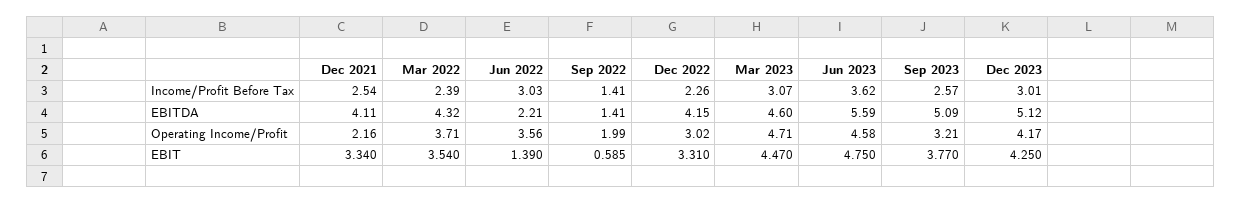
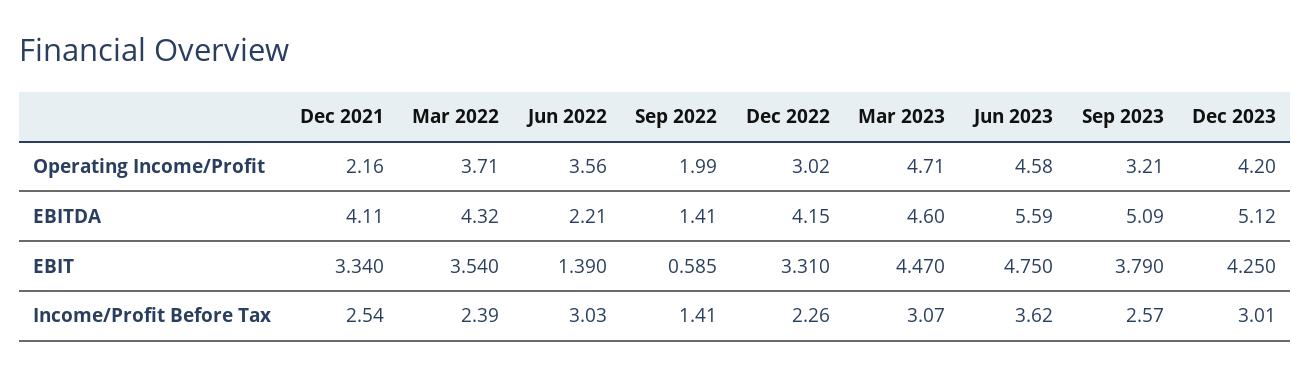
  {
    "Dec 2021": {
      "Income/Profit Before Tax": 2.54,
      "EBITDA": 4.11,
      "Operating Income/Profit": 2.16,
      "EBIT": 3.34
    },
    "Mar 2022": {
      "Income/Profit Before Tax": 2.39,
      "EBITDA": 4.32,
      "Operating Income/Profit": 3.71,
      "EBIT": 3.54
    },
    "Jun 2022": {
      "Income/Profit Before Tax": 3.03,
      "EBITDA": 2.21,
      "Operating Income/Profit": 3.56,
      "EBIT": 1.39
    },
    "Sep 2022": {
      "Income/Profit Before Tax": 1.41,
      "EBITDA": 1.41,
      "Operating Income/Profit": 1.99,
      "EBIT": 0.585
    },
    "Dec 2022": {
      "Income/Profit Before Tax": 2.26,
      "EBITDA": 4.15,
      "Operating Income/Profit": 3.02,
      "EBIT": 3.31
    },
    "Mar 2023": {
      "Income/Profit Before Tax": 3.07,
      "EBITDA": 4.6,
      "Operating Income/Profit": 4.71,
      "EBIT": 4.47
    },
    "Jun 2023": {
      "Income/Profit Before Tax": 3.62,
      "EBITDA": 5.59,
      "Operating Income/Profit": 4.58,
      "EBIT": 4.75
    },
    "Sep 2023": {
      "Income/Profit Before Tax": 2.57,
      "EBITDA": 5.09,
      "Operating Income/Profit": 3.21,
-     "EBIT": 3.77
+     "EBIT": 3.79
    },
    "Dec 2023": {
      "Income/Profit Before Tax": 3.01,
      "EBITDA": 5.12,
-     "Operating Income/Profit": 4.17,
+     "Operating Income/Profit": 4.2,
      "EBIT": 4.25
    }
  }

